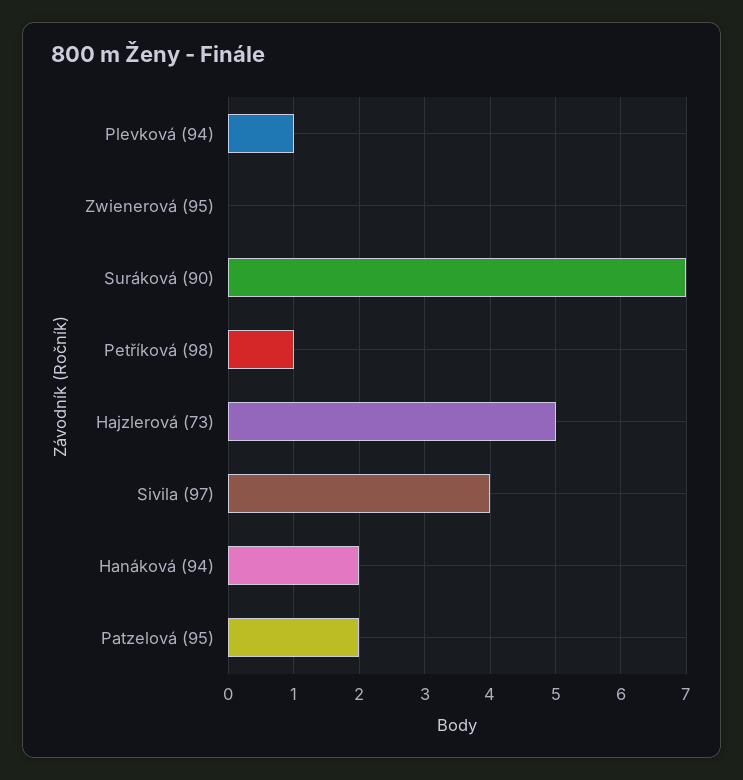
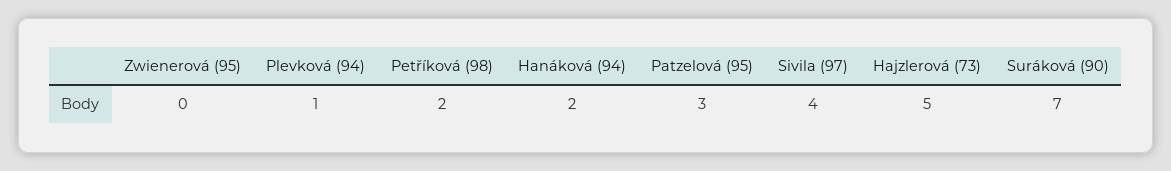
  {
    "Plevková (94)": 1,
    "Zwienerová (95)": 0,
    "Suráková (90)": 7,
-   "Petříková (98)": 1,
+   "Petříková (98)": 2,
    "Hajzlerová (73)": 5,
    "Sivila (97)": 4,
    "Hanáková (94)": 2,
-   "Patzelová (95)": 2
+   "Patzelová (95)": 3
  }

